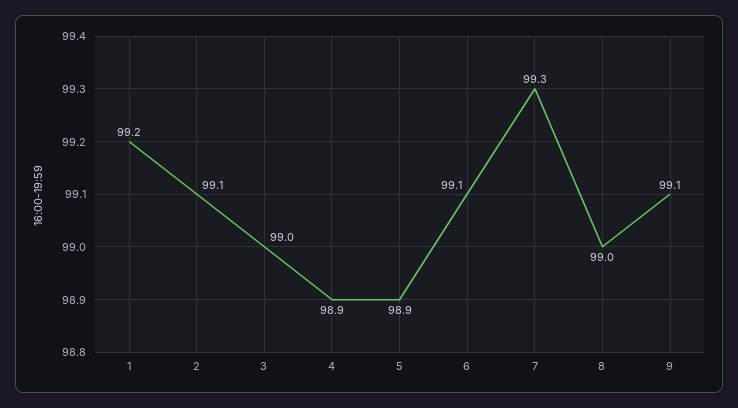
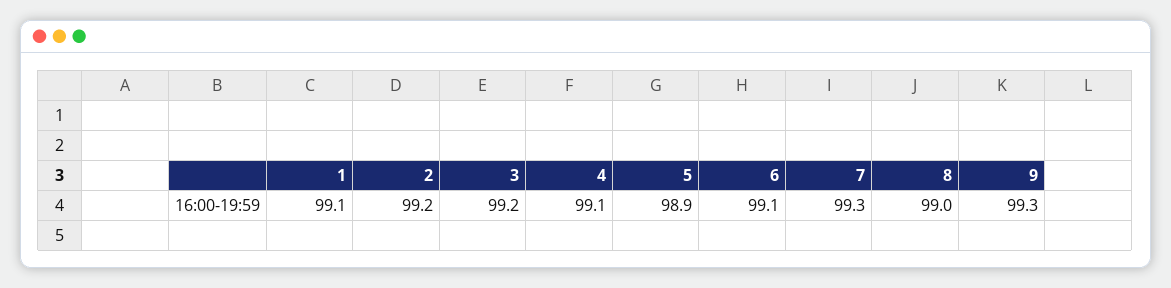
  {
-   "1": 99.2,
+   "1": 99.1,
-   "2": 99.1,
+   "2": 99.2,
-   "3": 99,
+   "3": 99.2,
-   "4": 98.9,
+   "4": 99.1,
    "5": 98.9,
    "6": 99.1,
    "7": 99.3,
    "8": 99,
-   "9": 99.1
+   "9": 99.3
  }

